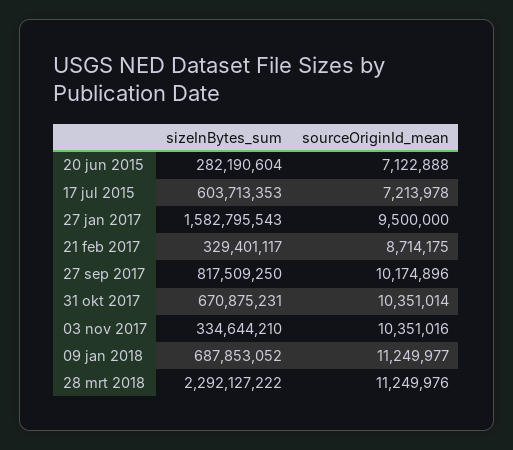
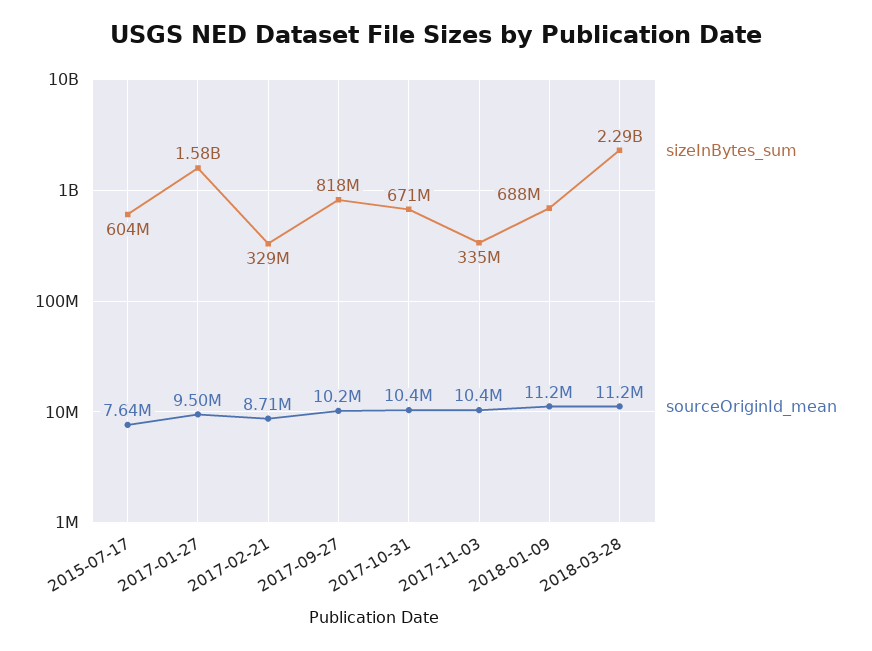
  {
    "sizeInBytes_sum": {
-     "20 jun 2015": 282190604,
      "17 jul 2015": 603713353,
      "27 jan 2017": 1582795543,
      "21 feb 2017": 329401117,
      "27 sep 2017": 817509250,
      "31 okt 2017": 670875231,
      "03 nov 2017": 334644210,
      "09 jan 2018": 687853052,
      "28 mrt 2018": 2292127222
    },
    "sourceOriginId_mean": {
-     "20 jun 2015": 7122888,
-     "17 jul 2015": 7213978,
+     "17 jul 2015": 7640000,
      "27 jan 2017": 9500000,
      "21 feb 2017": 8714175,
      "27 sep 2017": 10174896,
      "31 okt 2017": 10351014,
      "03 nov 2017": 10351016,
      "09 jan 2018": 11249977,
      "28 mrt 2018": 11249976
    }
  }

